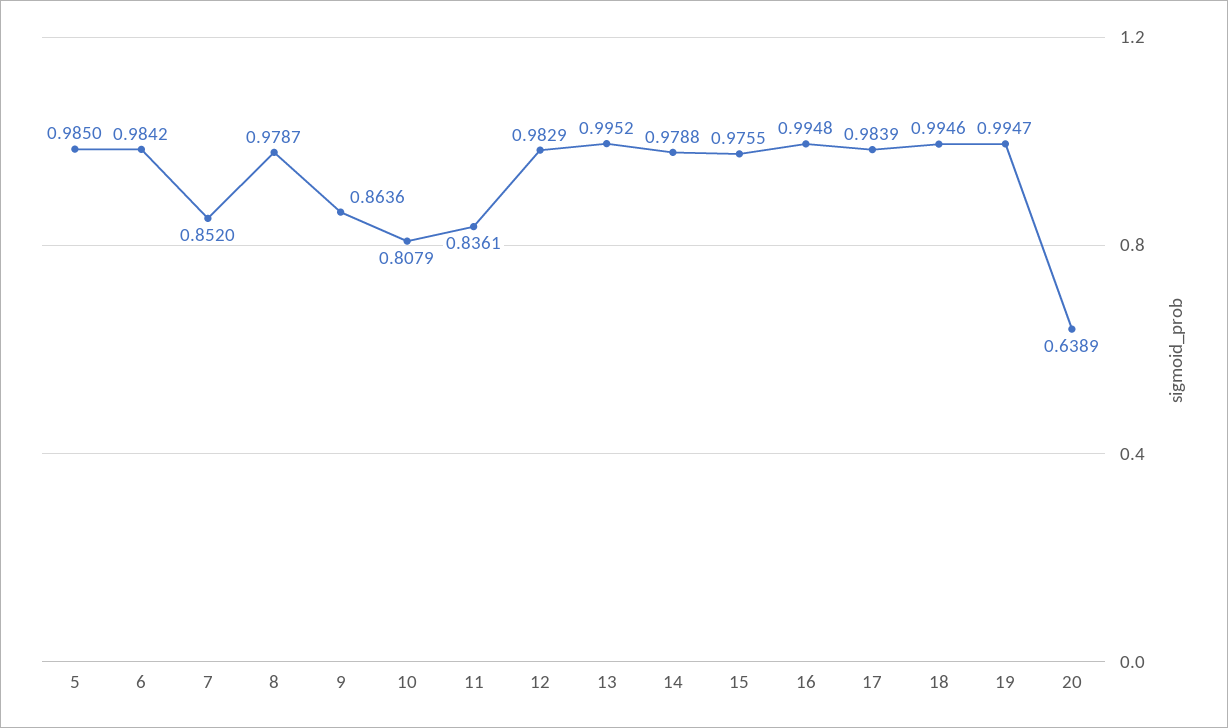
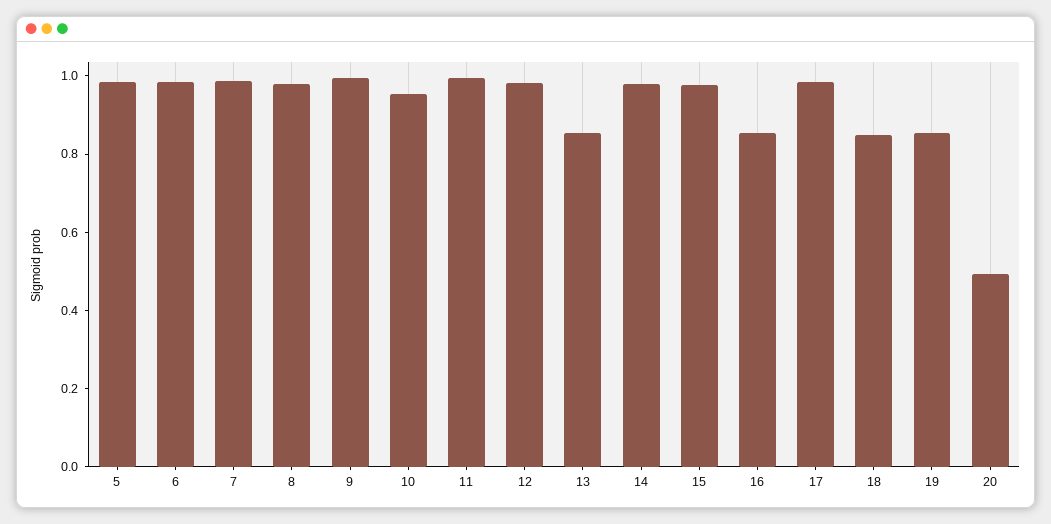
  {
    "5": 0.985,
    "6": 0.9842,
-   "7": 0.852,
+   "7": 1,
    "8": 0.9787,
-   "9": 0.8636,
+   "9": 1,
-   "10": 0.8079,
+   "10": 0.95,
-   "11": 0.8361,
+   "11": 1,
    "12": 0.9829,
-   "13": 0.9952,
+   "13": 0.85,
    "14": 0.9788,
    "15": 0.9755,
-   "16": 0.9948,
+   "16": 0.85,
    "17": 0.9839,
-   "18": 0.9946,
+   "18": 0.85,
-   "19": 0.9947,
+   "19": 0.85,
-   "20": 0.6389
+   "20": 0.5
  }

